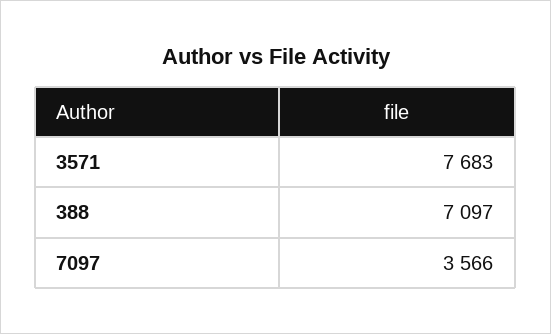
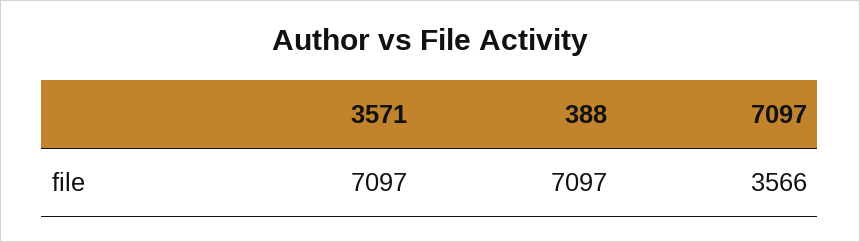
  {
-   "3571": 7683,
+   "3571": 7097,
    "388": 7097,
    "7097": 3566
  }

